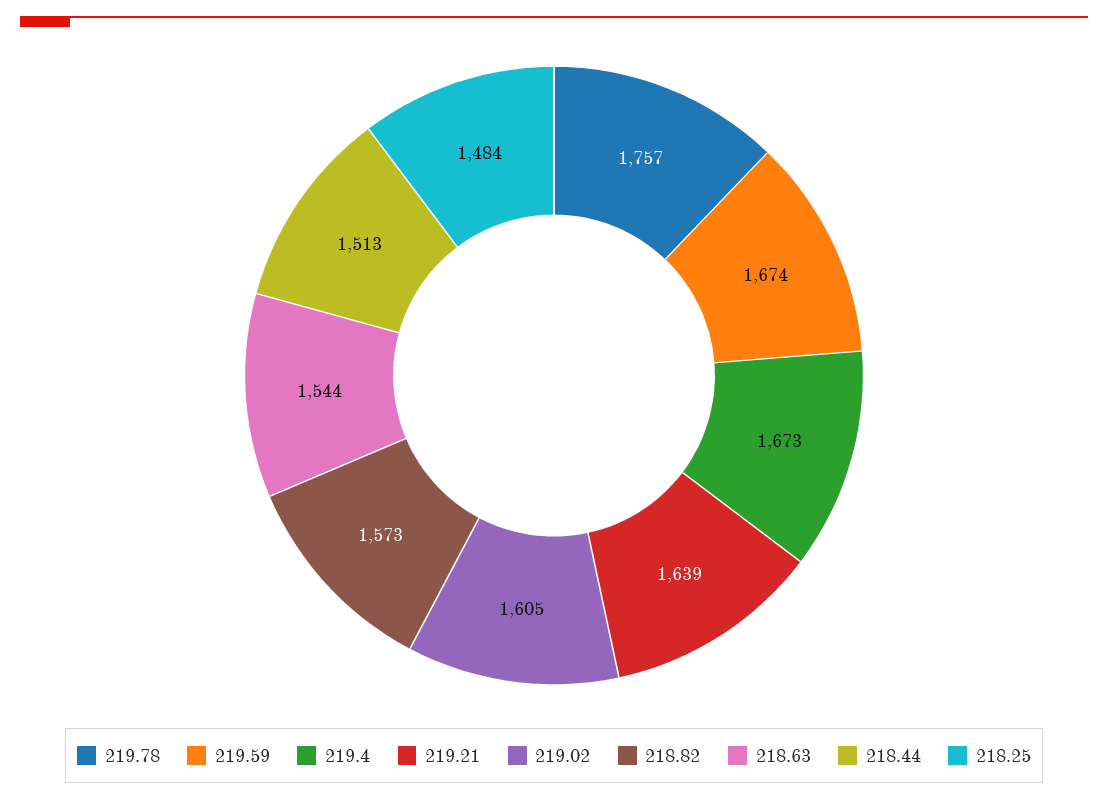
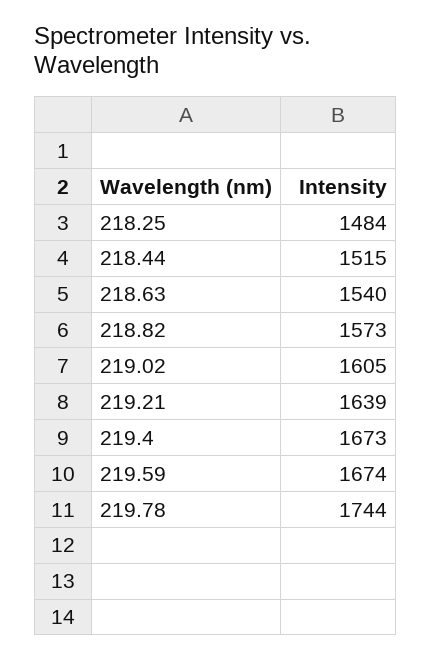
  {
-   "219.78": 1757,
+   "219.78": 1744,
    "219.59": 1674,
    "219.4": 1673,
    "219.21": 1639,
    "219.02": 1605,
    "218.82": 1573,
-   "218.63": 1544,
+   "218.63": 1540,
-   "218.44": 1513,
+   "218.44": 1515,
    "218.25": 1484
  }

